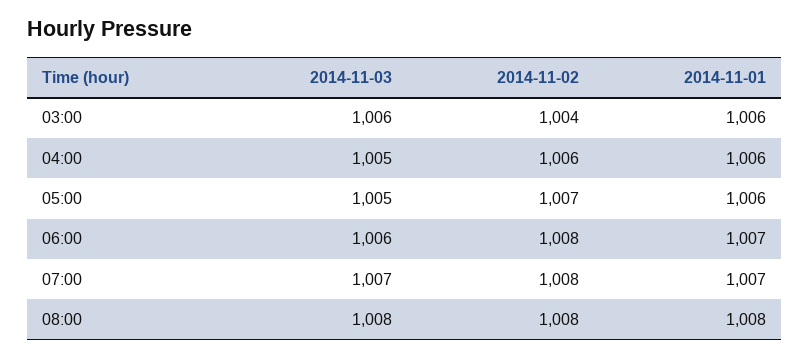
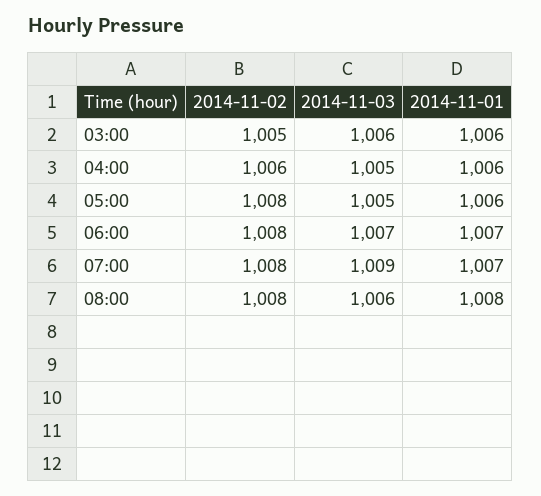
  {
    "2014-11-03": {
      "03:00": 1006,
      "04:00": 1005,
      "05:00": 1005,
-     "06:00": 1006,
+     "06:00": 1007,
-     "07:00": 1007,
+     "07:00": 1009,
-     "08:00": 1008
+     "08:00": 1006
    },
    "2014-11-02": {
-     "03:00": 1004,
+     "03:00": 1005,
      "04:00": 1006,
-     "05:00": 1007,
+     "05:00": 1008,
      "06:00": 1008,
      "07:00": 1008,
      "08:00": 1008
    },
    "2014-11-01": {
      "03:00": 1006,
      "04:00": 1006,
      "05:00": 1006,
      "06:00": 1007,
      "07:00": 1007,
      "08:00": 1008
    }
  }

